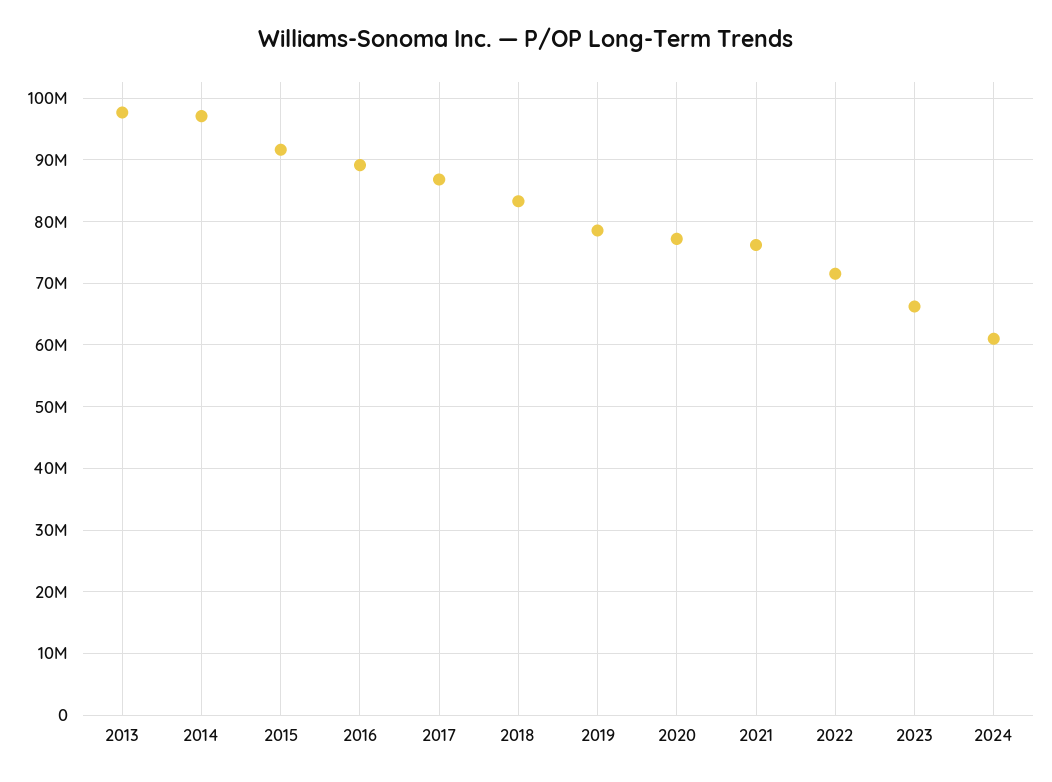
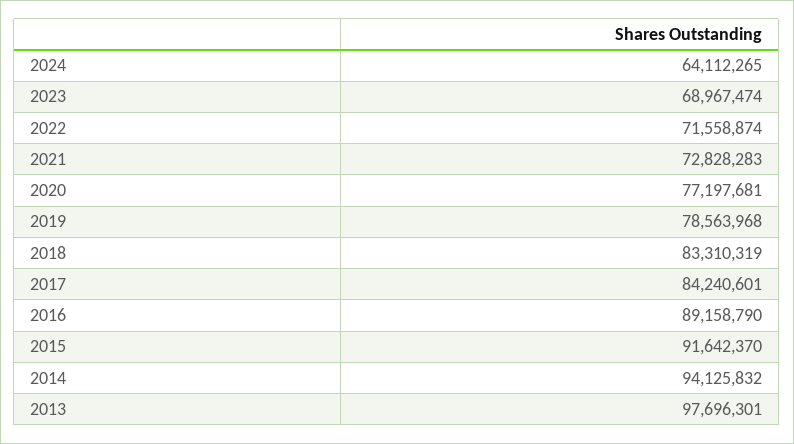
  {
    "2013": 97696301,
-   "2014": 97000000,
+   "2014": 94125832,
    "2015": 91642370,
    "2016": 89158790,
-   "2017": 87000000,
+   "2017": 84240601,
    "2018": 83310319,
    "2019": 78563968,
    "2020": 77197681,
-   "2021": 76000000,
+   "2021": 72828283,
    "2022": 71558874,
-   "2023": 66000000,
+   "2023": 68967474,
-   "2024": 61000000
+   "2024": 64112265
  }

